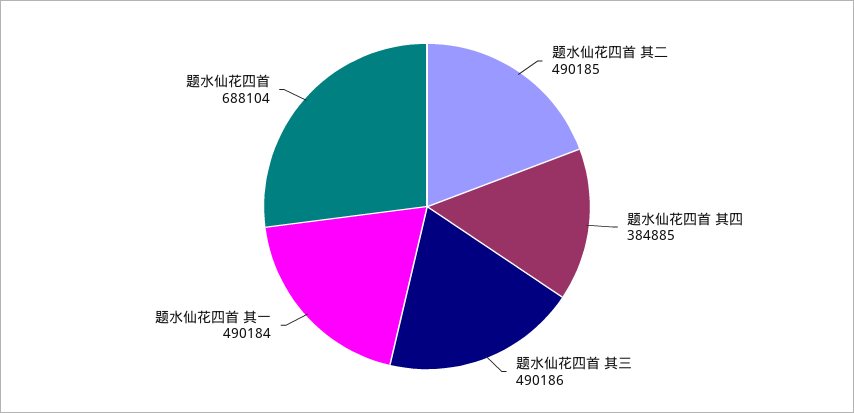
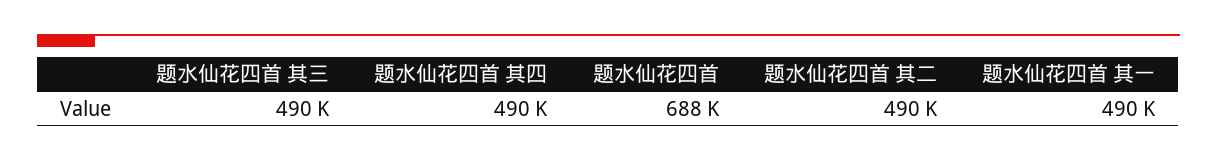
  {
    "题水仙花四首 其二": 490185,
-   "题水仙花四首 其四": 384885,
+   "题水仙花四首 其四": 490000,
    "题水仙花四首 其三": 490186,
    "题水仙花四首 其一": 490184,
    "题水仙花四首": 688104
  }

